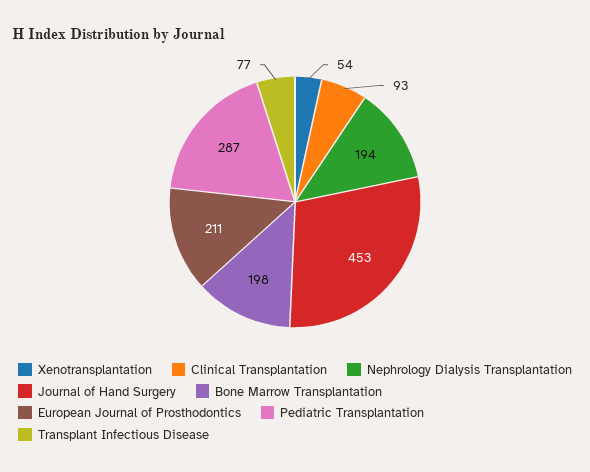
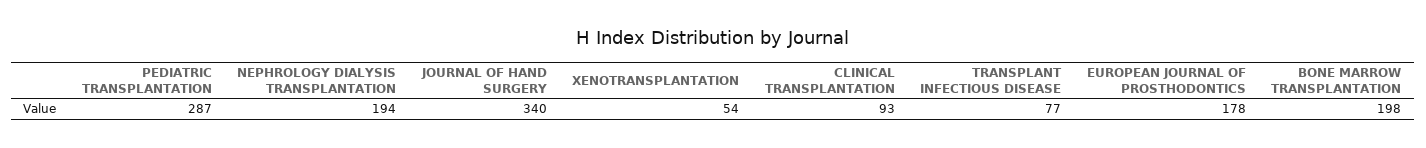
  {
    "Xenotransplantation": 54,
    "Clinical Transplantation": 93,
    "Nephrology Dialysis Transplantation": 194,
-   "Journal of Hand Surgery": 453,
+   "Journal of Hand Surgery": 340,
    "Bone Marrow Transplantation": 198,
-   "European Journal of Prosthodontics": 211,
+   "European Journal of Prosthodontics": 178,
    "Pediatric Transplantation": 287,
    "Transplant Infectious Disease": 77
  }

